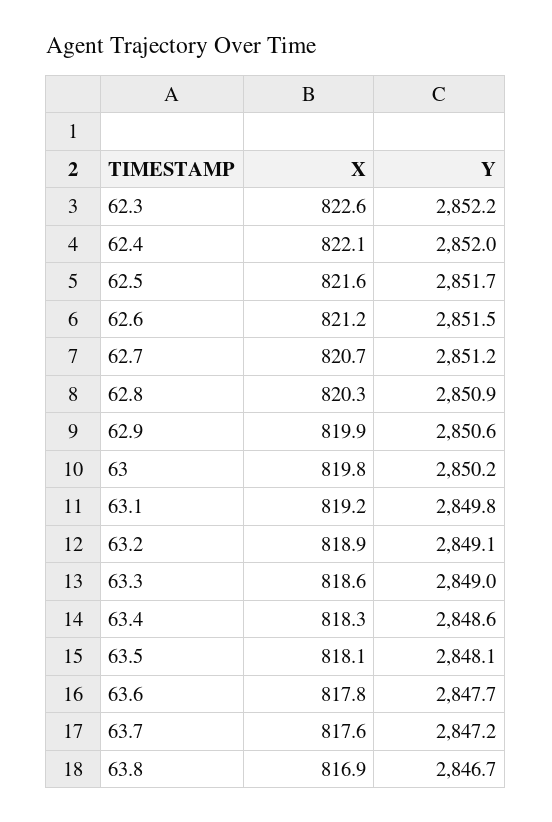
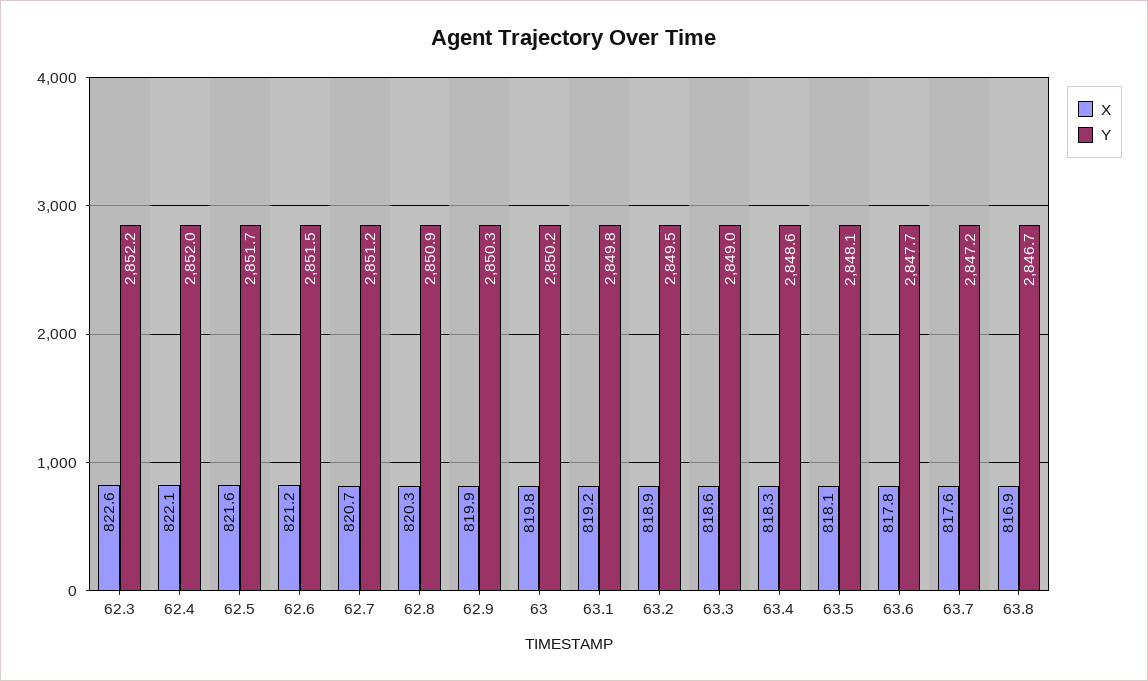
  {
    "X": {
      "62.3": 822.6,
      "62.4": 822.1,
      "62.5": 821.6,
      "62.6": 821.2,
      "62.7": 820.7,
      "62.8": 820.3,
      "62.9": 819.9,
      "63": 819.8,
      "63.1": 819.2,
      "63.2": 818.9,
      "63.3": 818.6,
      "63.4": 818.3,
      "63.5": 818.1,
      "63.6": 817.8,
      "63.7": 817.6,
      "63.8": 816.9
    },
    "Y": {
      "62.3": 2852.2,
      "62.4": 2852,
      "62.5": 2851.7,
      "62.6": 2851.5,
      "62.7": 2851.2,
      "62.8": 2850.9,
-     "62.9": 2850.6,
+     "62.9": 2850.3,
      "63": 2850.2,
      "63.1": 2849.8,
-     "63.2": 2849.1,
+     "63.2": 2849.5,
      "63.3": 2849,
      "63.4": 2848.6,
      "63.5": 2848.1,
      "63.6": 2847.7,
      "63.7": 2847.2,
      "63.8": 2846.7
    }
  }

